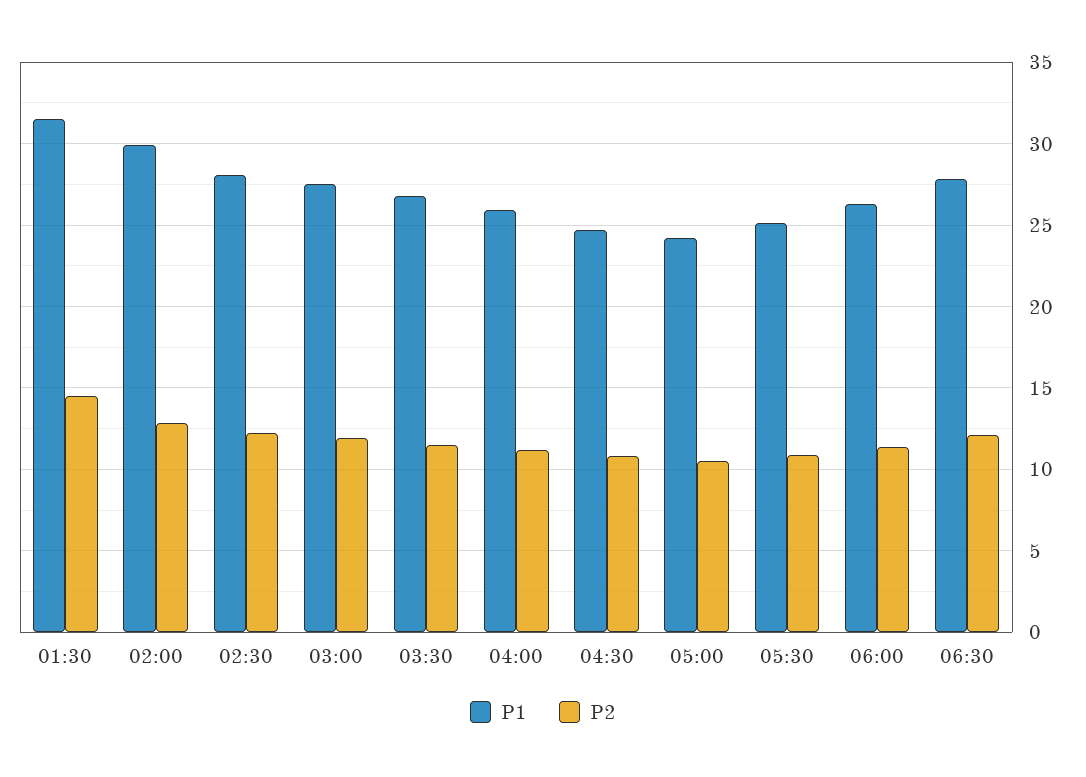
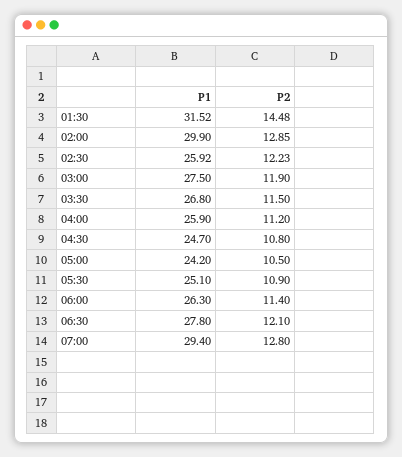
  {
    "P1": {
      "01:30": 31.52,
      "02:00": 29.9,
-     "02:30": 28,
+     "02:30": 25.92,
      "03:00": 27.5,
      "03:30": 26.8,
      "04:00": 25.9,
      "04:30": 24.7,
      "05:00": 24.2,
      "05:30": 25.1,
      "06:00": 26.3,
-     "06:30": 27.8
+     "06:30": 27.8,
+     "07:00": 29.4
    },
    "P2": {
      "01:30": 14.48,
      "02:00": 12.85,
      "02:30": 12.23,
      "03:00": 11.9,
      "03:30": 11.5,
      "04:00": 11.2,
      "04:30": 10.8,
      "05:00": 10.5,
      "05:30": 10.9,
      "06:00": 11.4,
-     "06:30": 12.1
+     "06:30": 12.1,
+     "07:00": 12.8
    }
  }

